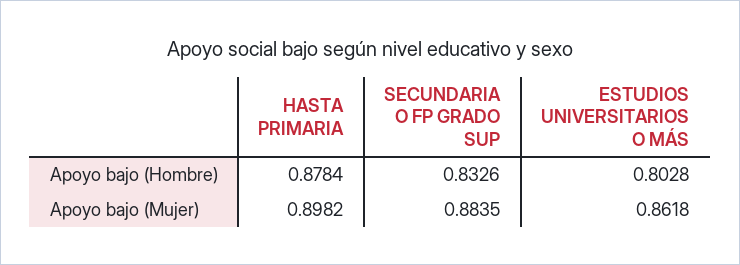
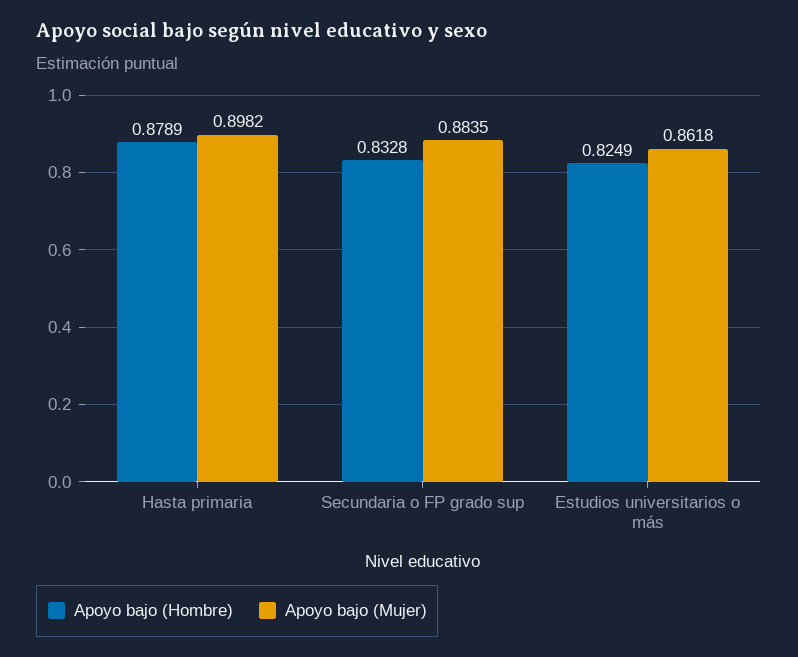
  {
    "Apoyo bajo (Hombre)": {
-     "HASTA PRIMARIA": 0.8784,
+     "HASTA PRIMARIA": 0.8789,
-     "SECUNDARIA O FP GRADO SUP": 0.8326,
+     "SECUNDARIA O FP GRADO SUP": 0.8328,
-     "ESTUDIOS UNIVERSITARIOS O MÁS": 0.8028
+     "ESTUDIOS UNIVERSITARIOS O MÁS": 0.8249
    },
    "Apoyo bajo (Mujer)": {
      "HASTA PRIMARIA": 0.8982,
      "SECUNDARIA O FP GRADO SUP": 0.8835,
      "ESTUDIOS UNIVERSITARIOS O MÁS": 0.8618
    }
  }

